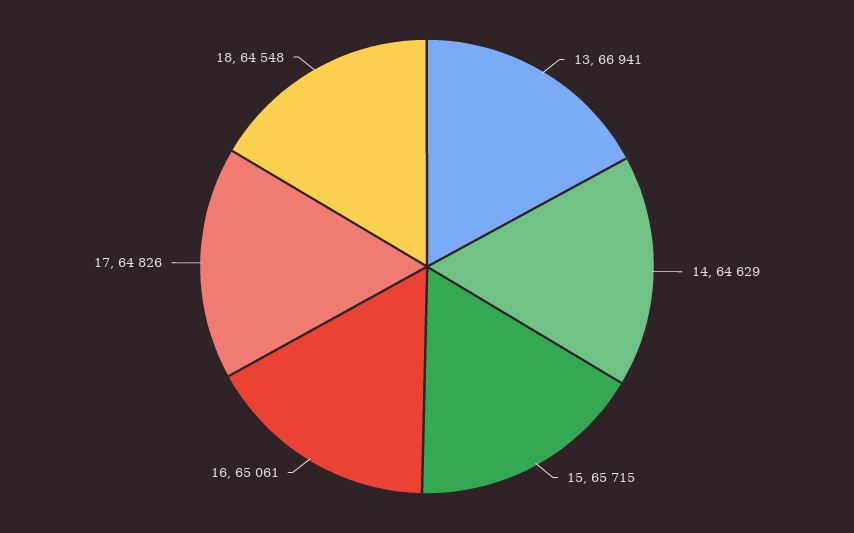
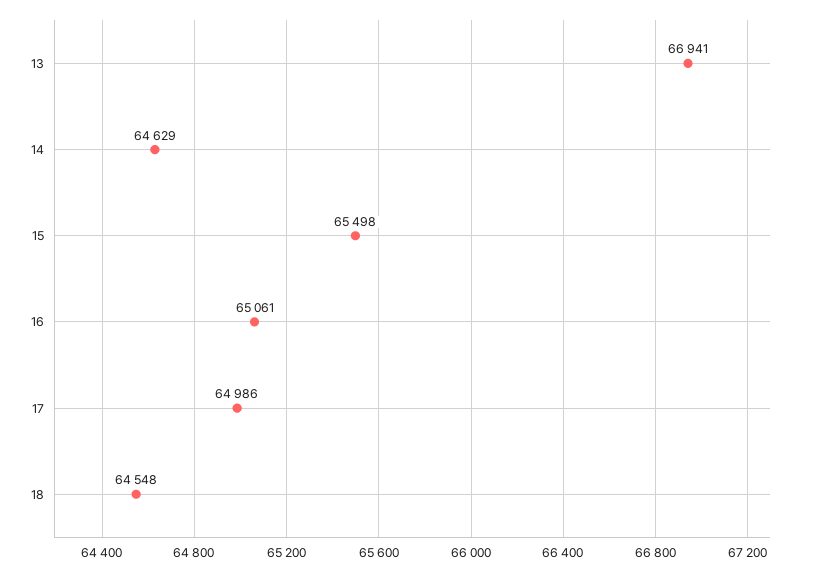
  {
    "13": 66941,
    "14": 64629,
-   "15": 65715,
+   "15": 65498,
    "16": 65061,
-   "17": 64826,
+   "17": 64986,
    "18": 64548
  }

